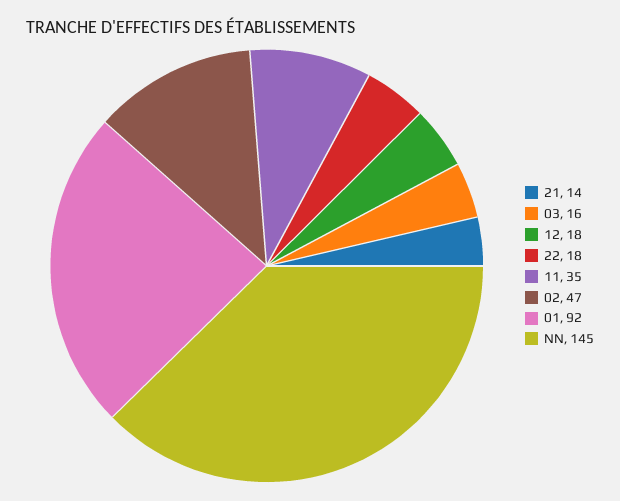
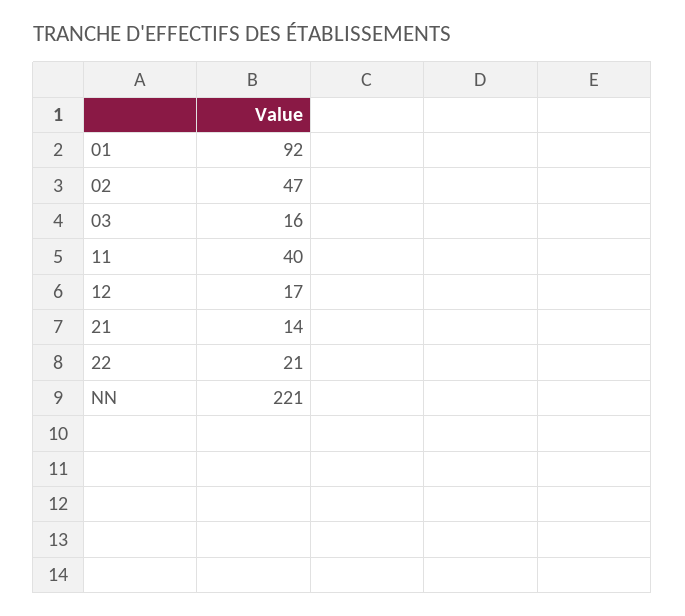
  {
    "21": 14,
    "03": 16,
-   "12": 18,
+   "12": 17,
-   "22": 18,
+   "22": 21,
-   "11": 35,
+   "11": 40,
    "02": 47,
    "01": 92,
-   "NN": 145
+   "NN": 221
  }

